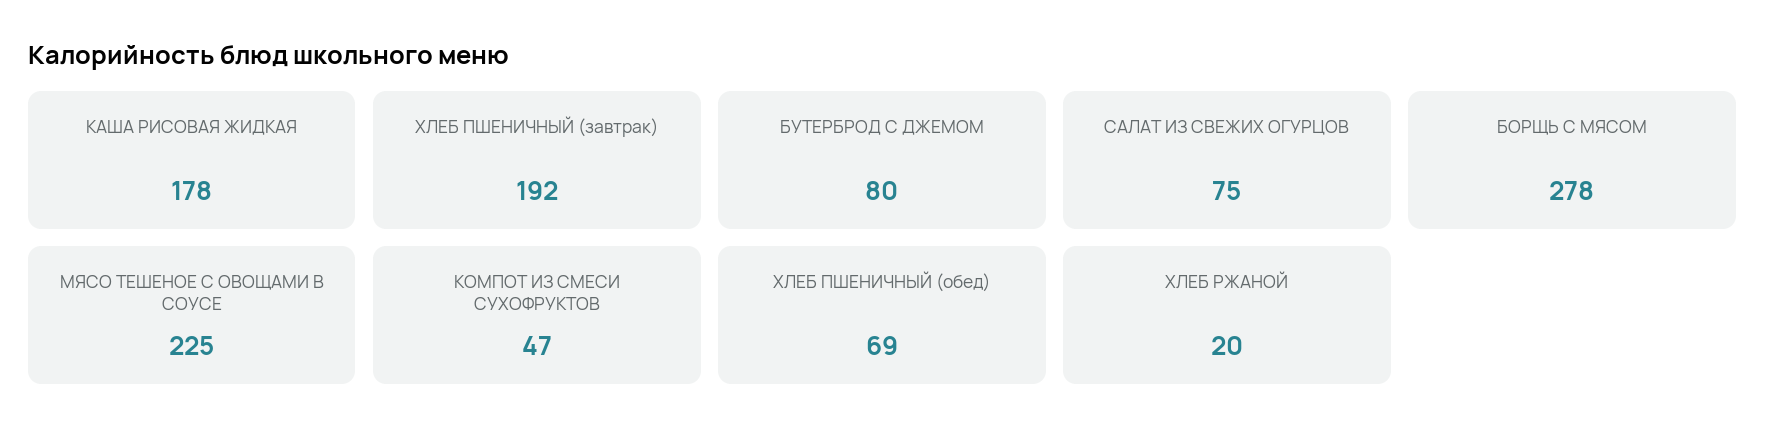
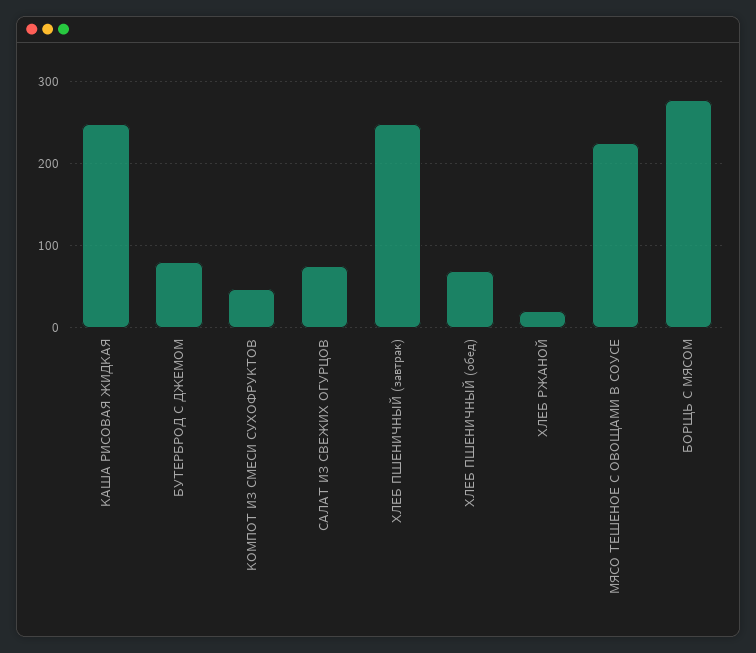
  {
-   "КАША РИСОВАЯ ЖИДКАЯ": 178,
+   "КАША РИСОВАЯ ЖИДКАЯ": 250,
-   "ХЛЕБ ПШЕНИЧНЫЙ (завтрак)": 192,
+   "ХЛЕБ ПШЕНИЧНЫЙ (завтрак)": 250,
    "БУТЕРБРОД С ДЖЕМОМ": 80,
    "САЛАТ ИЗ СВЕЖИХ ОГУРЦОВ": 75,
    "БОРЩЬ С МЯСОМ": 278,
    "МЯСО ТЕШЕНОЕ С ОВОЩАМИ В СОУСЕ": 225,
    "КОМПОТ ИЗ СМЕСИ СУХОФРУКТОВ": 47,
    "ХЛЕБ ПШЕНИЧНЫЙ (обед)": 69,
    "ХЛЕБ РЖАНОЙ": 20
  }

